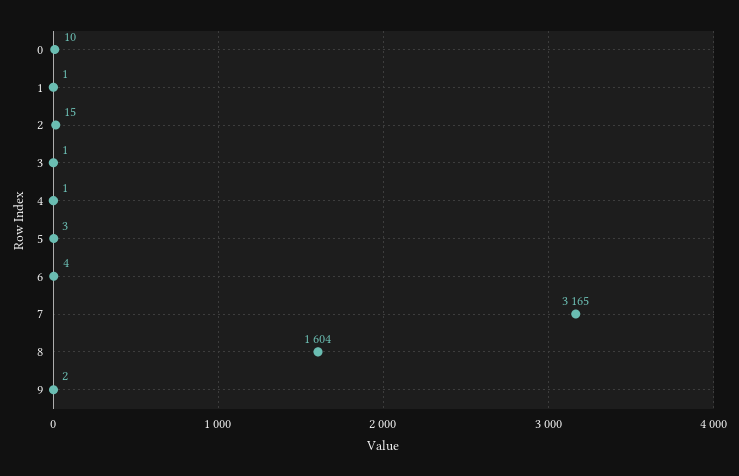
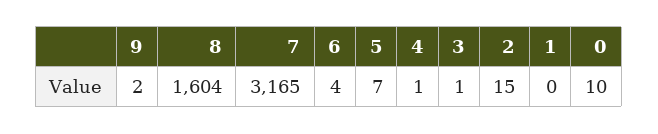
  {
    "0": 10,
-   "1": 1,
+   "1": 0,
    "2": 15,
    "3": 1,
    "4": 1,
-   "5": 3,
+   "5": 7,
    "6": 4,
    "7": 3165,
    "8": 1604,
    "9": 2
  }

